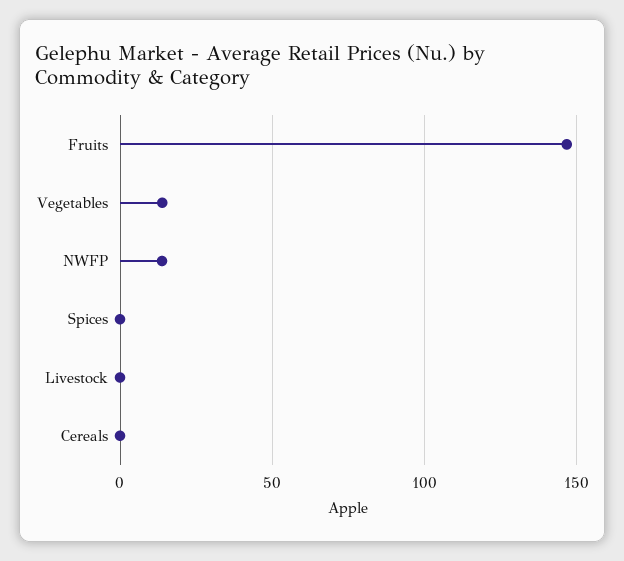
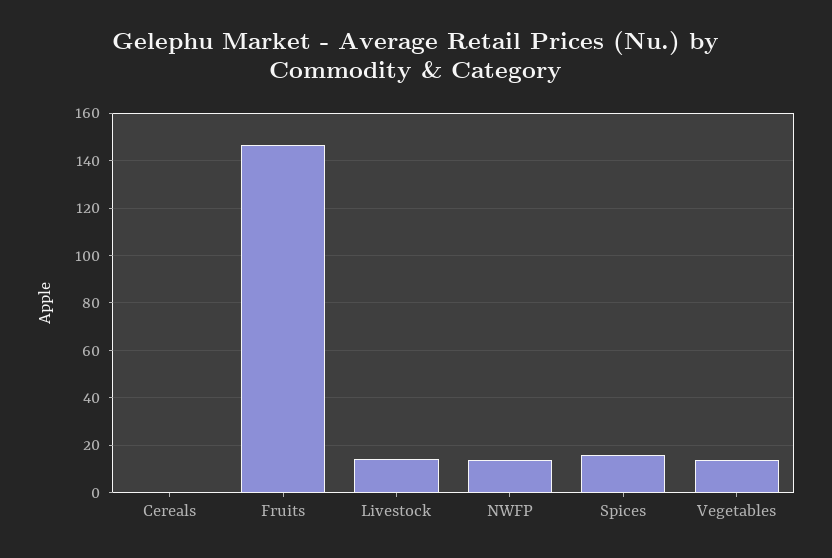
  {
    "Fruits": 145,
    "Vegetables": 15,
    "NWFP": 15,
-   "Spices": 0,
+   "Spices": 15,
-   "Livestock": 0,
+   "Livestock": 15,
    "Cereals": 0
  }

